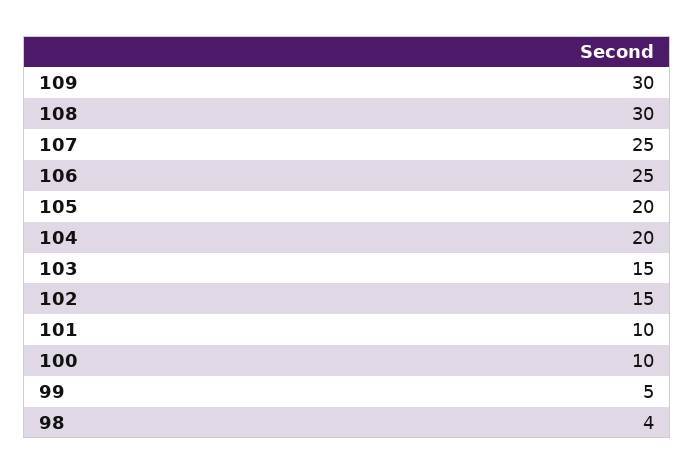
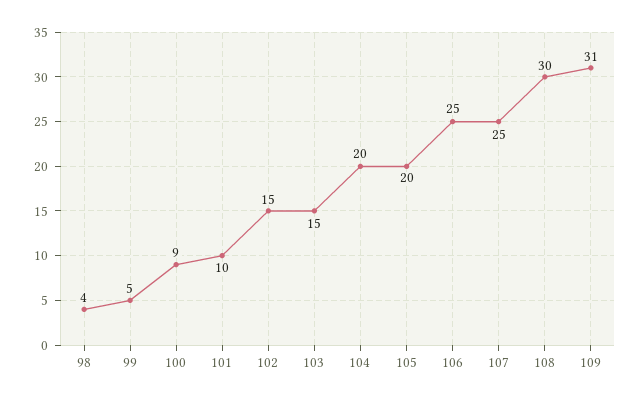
  {
-   "109": 30,
+   "109": 31,
    "108": 30,
    "107": 25,
    "106": 25,
    "105": 20,
    "104": 20,
    "103": 15,
    "102": 15,
    "101": 10,
-   "100": 10,
+   "100": 9,
    "99": 5,
    "98": 4
  }

